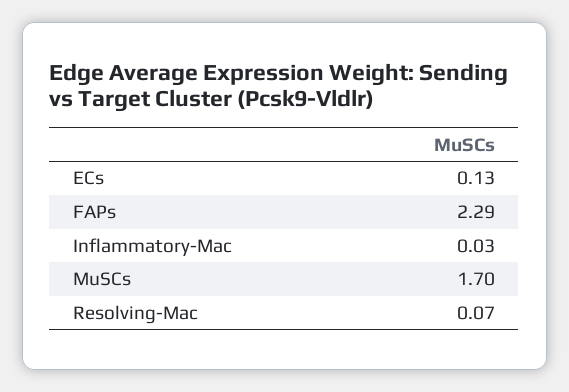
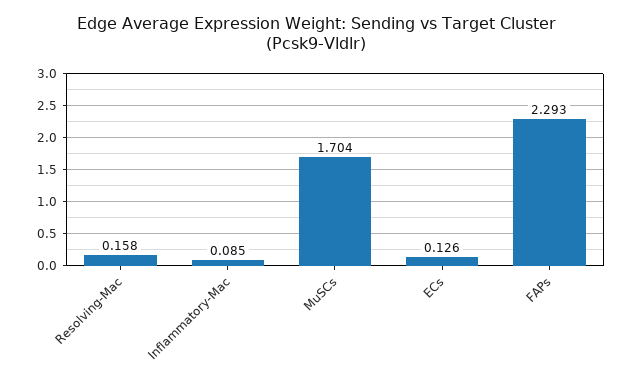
  {
    "ECs": 0.126,
    "FAPs": 2.293,
-   "Inflammatory-Mac": 0.03,
+   "Inflammatory-Mac": 0.085,
    "MuSCs": 1.704,
-   "Resolving-Mac": 0.07
+   "Resolving-Mac": 0.158
  }

